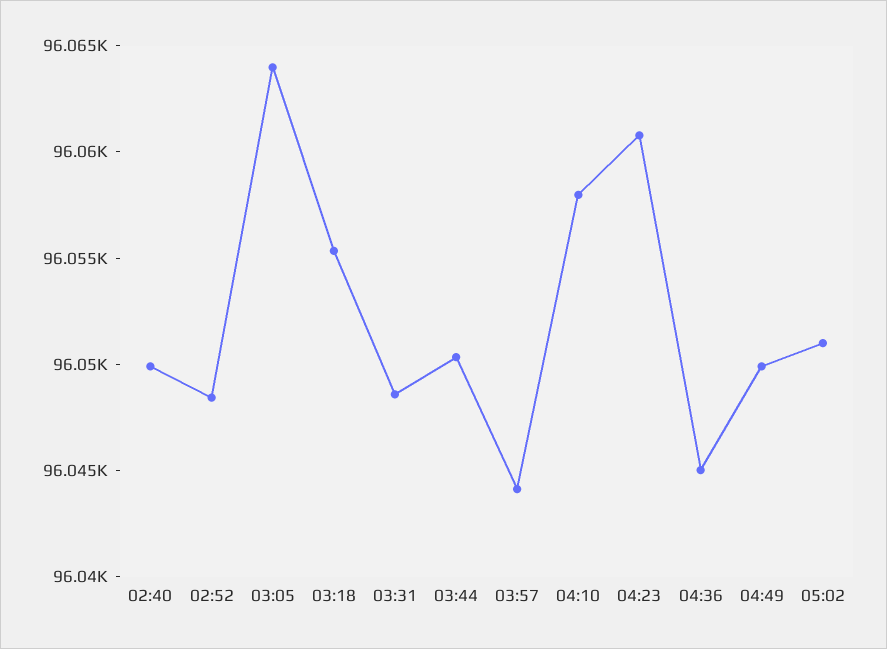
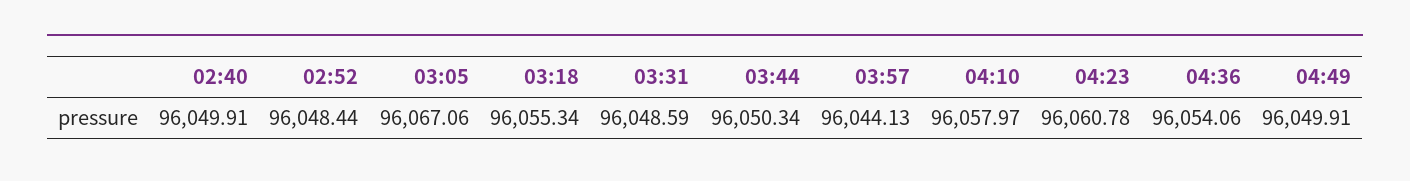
  {
    "02:40": 96049.91,
    "02:52": 96048.44,
-   "03:05": 96064,
+   "03:05": 96067.06,
    "03:18": 96055.34,
    "03:31": 96048.59,
    "03:44": 96050.34,
    "03:57": 96044.13,
    "04:10": 96057.97,
    "04:23": 96060.78,
-   "04:36": 96045,
+   "04:36": 96054.06,
-   "04:49": 96049.91,
+   "04:49": 96049.91
-   "05:02": 96051
  }

